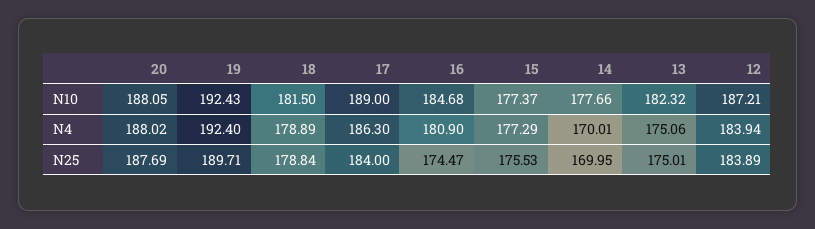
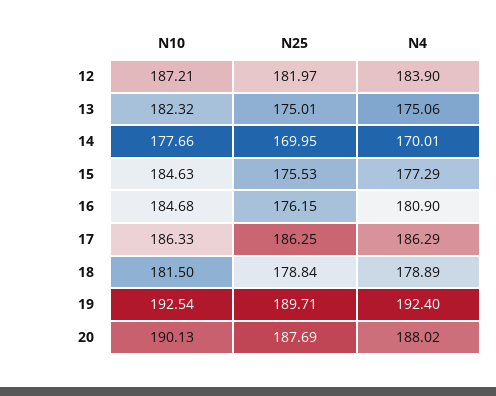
  {
    "20": {
-     "N10": 188.05,
+     "N10": 190.13,
      "N4": 188.02,
      "N25": 187.69
    },
    "19": {
-     "N10": 192.43,
+     "N10": 192.54,
      "N4": 192.4,
      "N25": 189.71
    },
    "18": {
      "N10": 181.5,
      "N4": 178.89,
      "N25": 178.84
    },
    "17": {
-     "N10": 189,
+     "N10": 186.33,
-     "N4": 186.3,
+     "N4": 186.29,
-     "N25": 184
+     "N25": 186.25
    },
    "16": {
      "N10": 184.68,
      "N4": 180.9,
-     "N25": 174.47
+     "N25": 176.15
    },
    "15": {
-     "N10": 177.37,
+     "N10": 184.63,
      "N4": 177.29,
      "N25": 175.53
    },
    "14": {
      "N10": 177.66,
      "N4": 170.01,
      "N25": 169.95
    },
    "13": {
      "N10": 182.32,
      "N4": 175.06,
      "N25": 175.01
    },
    "12": {
      "N10": 187.21,
-     "N4": 183.94,
+     "N4": 183.9,
-     "N25": 183.89
+     "N25": 181.97
    }
  }

